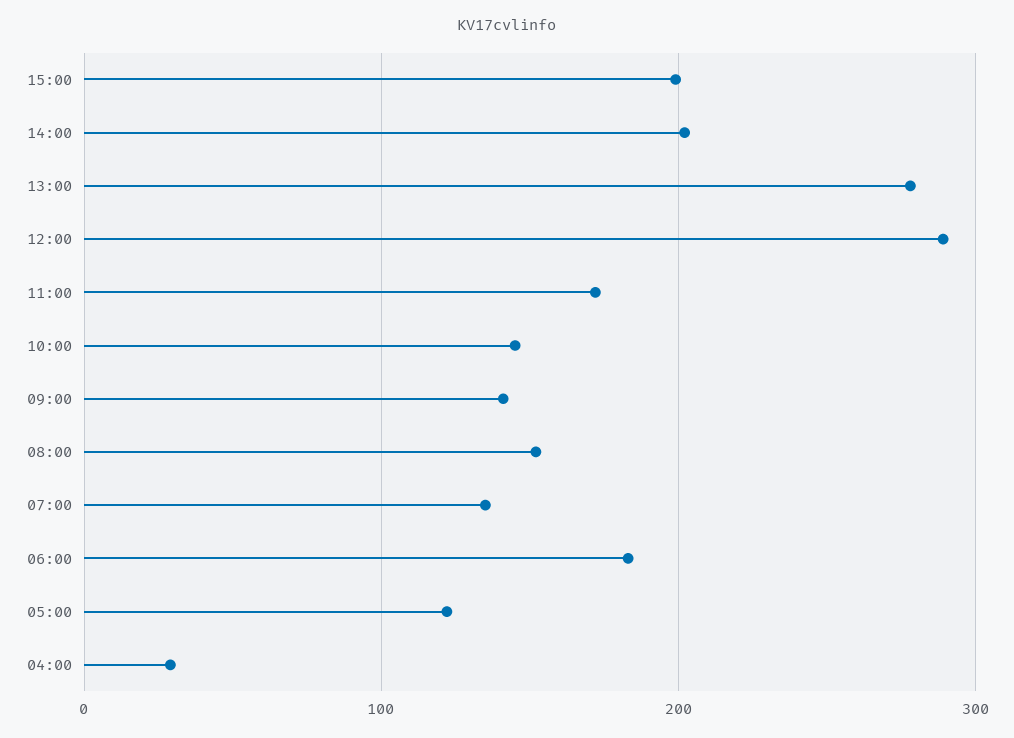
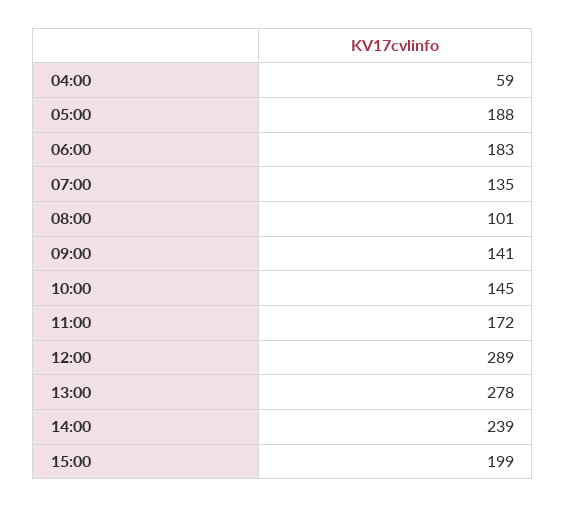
  {
    "15:00": 199,
-   "14:00": 200,
+   "14:00": 239,
    "13:00": 278,
    "12:00": 289,
    "11:00": 172,
    "10:00": 145,
    "09:00": 141,
-   "08:00": 150,
+   "08:00": 101,
    "07:00": 135,
    "06:00": 183,
-   "05:00": 120,
+   "05:00": 188,
-   "04:00": 30
+   "04:00": 59
  }

